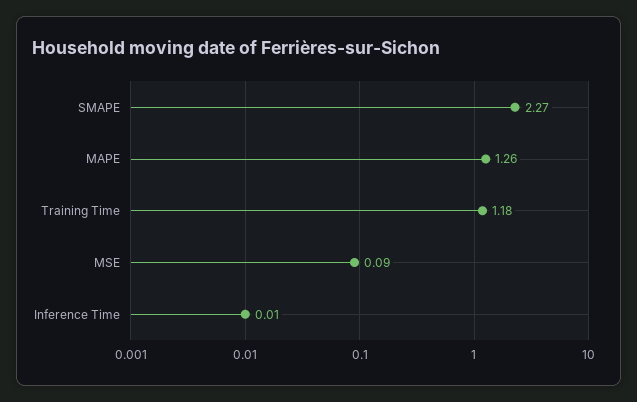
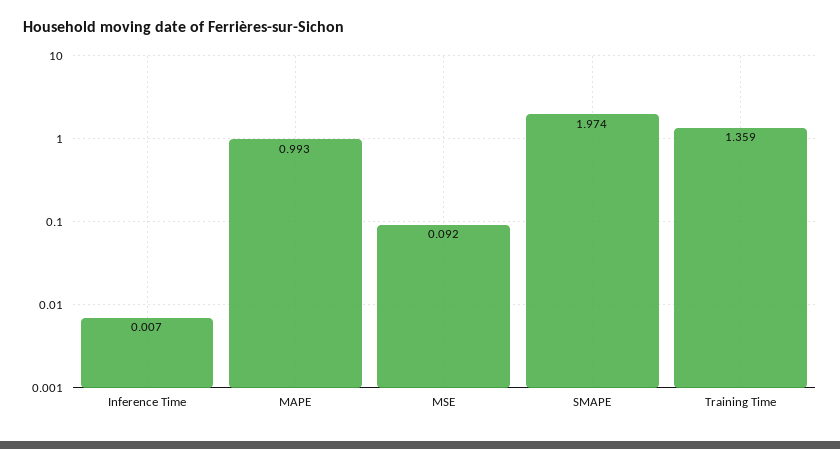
  {
-   "SMAPE": 2.27,
+   "SMAPE": 1.974,
-   "MAPE": 1.26,
+   "MAPE": 0.993,
-   "Training Time": 1.18,
+   "Training Time": 1.359,
    "MSE": 0.092,
    "Inference Time": 0.007
  }

